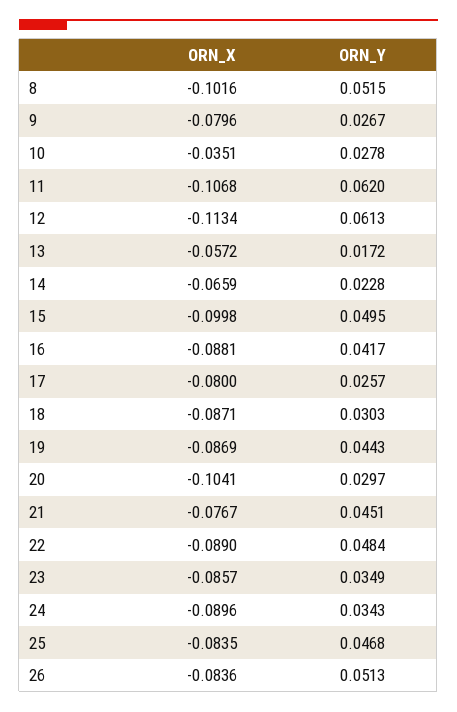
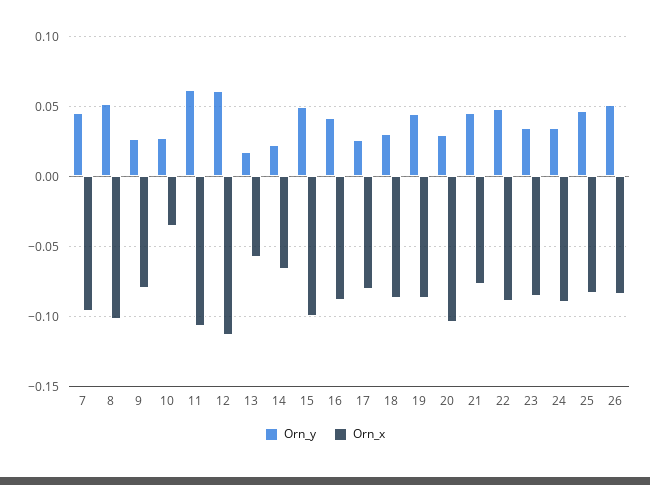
  {
    "ORN_X": {
      "8": -0.1016,
      "9": -0.0796,
      "10": -0.0351,
      "11": -0.1068,
      "12": -0.1134,
      "13": -0.0572,
      "14": -0.0659,
      "15": -0.0998,
      "16": -0.0881,
      "17": -0.08,
      "18": -0.0871,
      "19": -0.0869,
      "20": -0.1041,
      "21": -0.0767,
      "22": -0.089,
      "23": -0.0857,
      "24": -0.0896,
      "25": -0.0835,
-     "26": -0.0836
+     "26": -0.0836,
+     "7": -0.095
    },
    "ORN_Y": {
      "8": 0.0515,
      "9": 0.0267,
      "10": 0.0278,
      "11": 0.062,
      "12": 0.0613,
      "13": 0.0172,
      "14": 0.0228,
      "15": 0.0495,
      "16": 0.0417,
      "17": 0.0257,
      "18": 0.0303,
      "19": 0.0443,
      "20": 0.0297,
      "21": 0.0451,
      "22": 0.0484,
      "23": 0.0349,
      "24": 0.0343,
      "25": 0.0468,
-     "26": 0.0513
+     "26": 0.0513,
+     "7": 0.045
    }
  }

